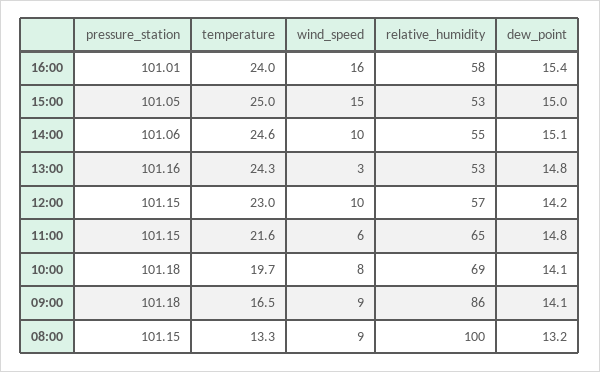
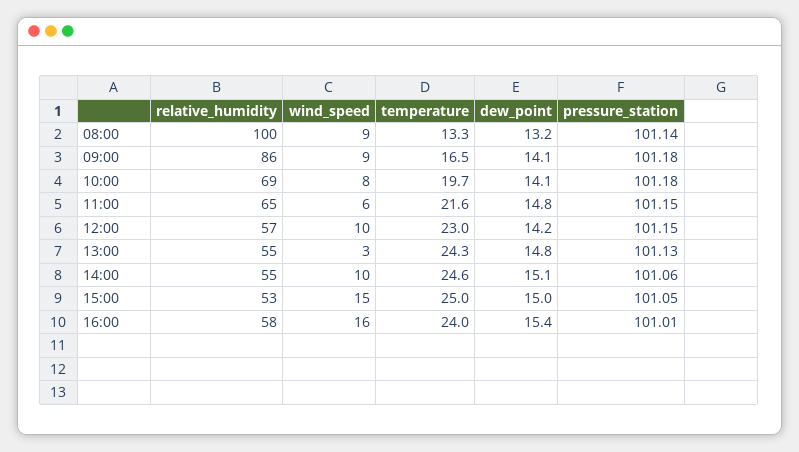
  {
    "pressure_station": {
      "16:00": 101.01,
      "15:00": 101.05,
      "14:00": 101.06,
-     "13:00": 101.16,
+     "13:00": 101.13,
      "12:00": 101.15,
      "11:00": 101.15,
      "10:00": 101.18,
      "09:00": 101.18,
-     "08:00": 101.15
+     "08:00": 101.14
    },
    "temperature": {
      "16:00": 24,
      "15:00": 25,
      "14:00": 24.6,
      "13:00": 24.3,
      "12:00": 23,
      "11:00": 21.6,
      "10:00": 19.7,
      "09:00": 16.5,
      "08:00": 13.3
    },
    "wind_speed": {
      "16:00": 16,
      "15:00": 15,
      "14:00": 10,
      "13:00": 3,
      "12:00": 10,
      "11:00": 6,
      "10:00": 8,
      "09:00": 9,
      "08:00": 9
    },
    "relative_humidity": {
      "16:00": 58,
      "15:00": 53,
      "14:00": 55,
-     "13:00": 53,
+     "13:00": 55,
      "12:00": 57,
      "11:00": 65,
      "10:00": 69,
      "09:00": 86,
      "08:00": 100
    },
    "dew_point": {
      "16:00": 15.4,
      "15:00": 15,
      "14:00": 15.1,
      "13:00": 14.8,
      "12:00": 14.2,
      "11:00": 14.8,
      "10:00": 14.1,
      "09:00": 14.1,
      "08:00": 13.2
    }
  }

